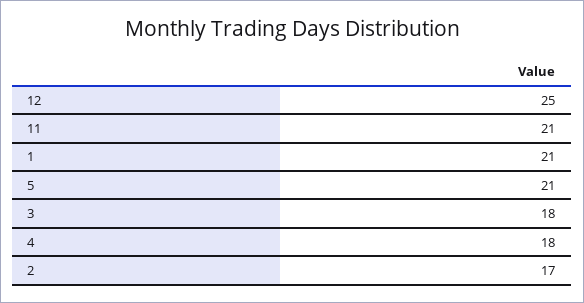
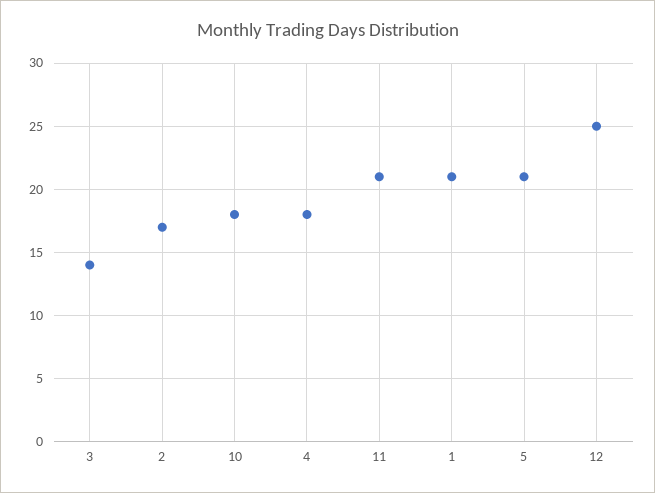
  {
    "12": 25,
    "11": 21,
    "1": 21,
    "5": 21,
-   "3": 18,
+   "3": 14,
    "4": 18,
-   "2": 17
+   "2": 17,
+   "10": 18
  }

